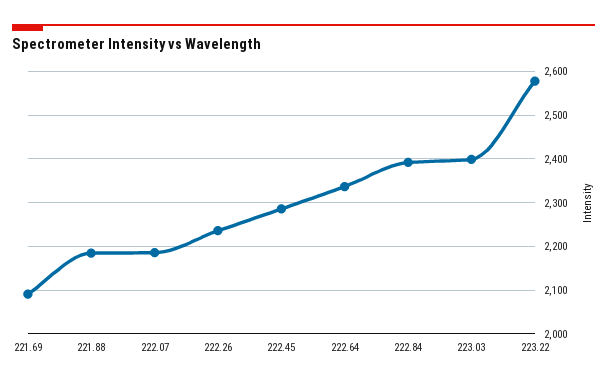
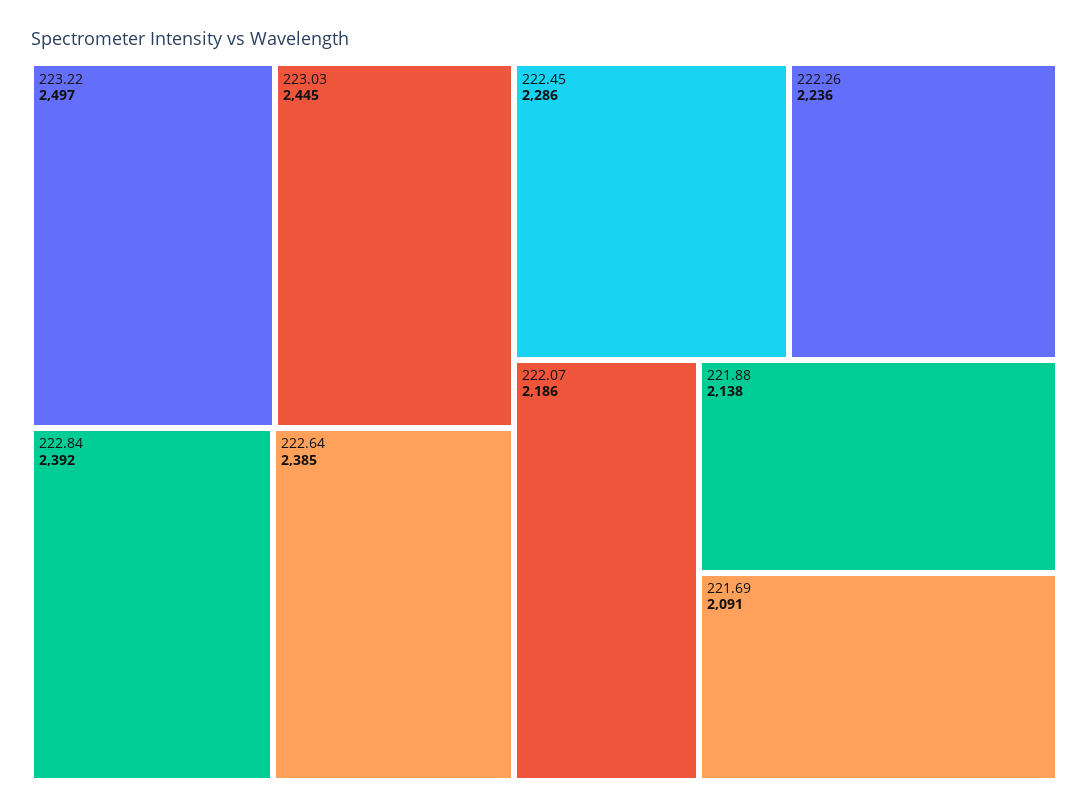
  {
    "221.69": 2091,
-   "221.88": 2180,
+   "221.88": 2138,
    "222.07": 2186,
    "222.26": 2236,
    "222.45": 2286,
-   "222.64": 2340,
+   "222.64": 2385,
    "222.84": 2392,
-   "223.03": 2400,
+   "223.03": 2445,
-   "223.22": 2580
+   "223.22": 2497
  }

